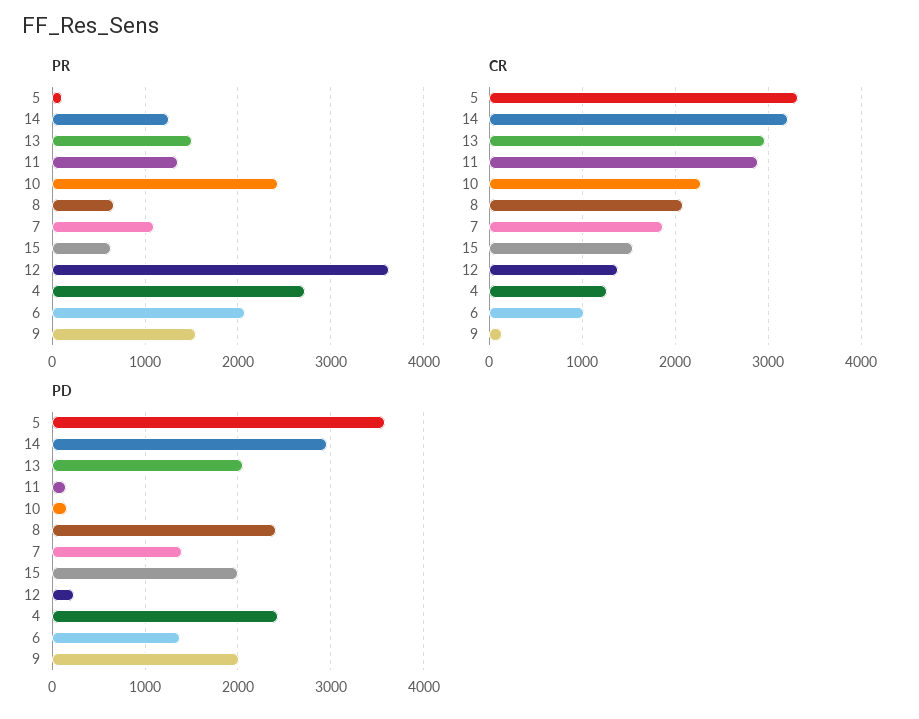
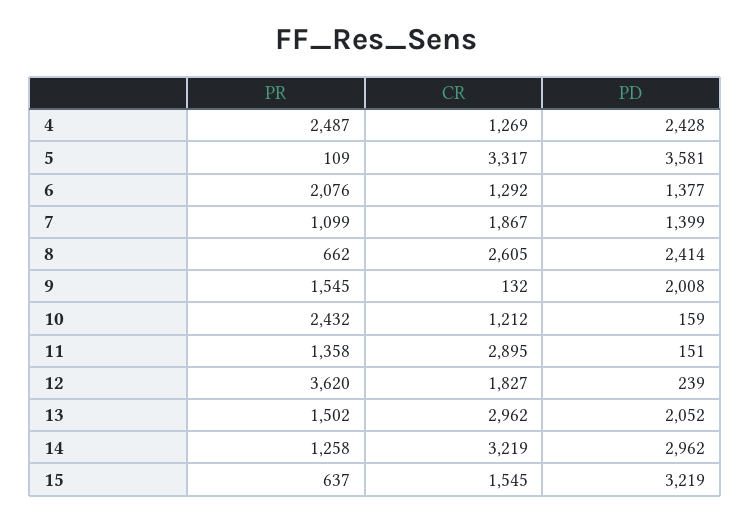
  {
    "PR": {
      "5": 109,
      "14": 1258,
      "13": 1502,
      "11": 1358,
      "10": 2432,
      "8": 662,
      "7": 1099,
      "15": 637,
      "12": 3620,
-     "4": 2700,
+     "4": 2487,
      "6": 2076,
      "9": 1545
    },
    "CR": {
      "5": 3317,
      "14": 3219,
      "13": 2962,
      "11": 2895,
-     "10": 2300,
+     "10": 1212,
-     "8": 2100,
+     "8": 2605,
      "7": 1867,
      "15": 1545,
-     "12": 1400,
+     "12": 1827,
      "4": 1269,
-     "6": 1000,
+     "6": 1292,
      "9": 132
    },
    "PD": {
      "5": 3581,
      "14": 2962,
      "13": 2052,
      "11": 151,
      "10": 159,
      "8": 2414,
      "7": 1399,
-     "15": 2000,
+     "15": 3219,
      "12": 239,
      "4": 2428,
      "6": 1377,
      "9": 2008
    }
  }

